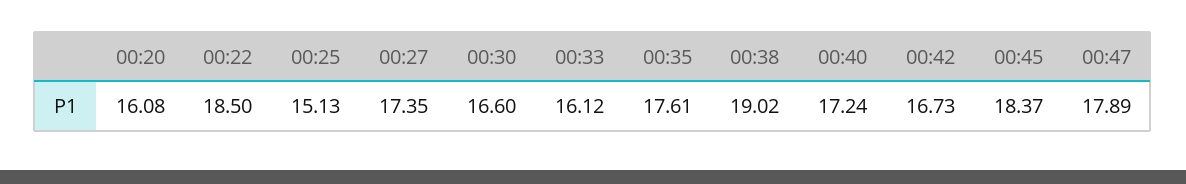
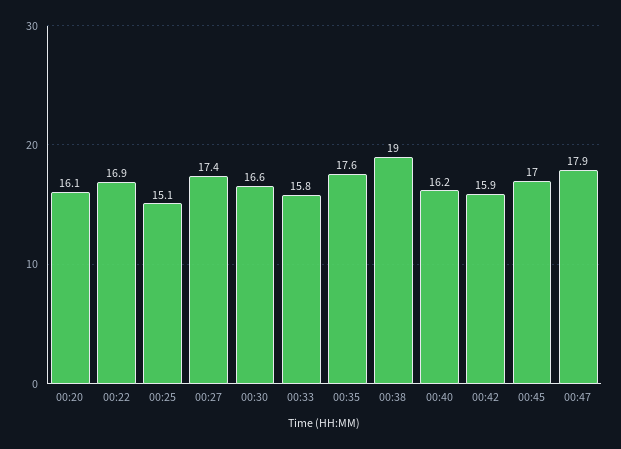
  {
    "00:20": 16.08,
-   "00:22": 18.5,
+   "00:22": 16.9,
    "00:25": 15.13,
    "00:27": 17.35,
    "00:30": 16.6,
-   "00:33": 16.12,
+   "00:33": 15.8,
    "00:35": 17.61,
    "00:38": 19.02,
-   "00:40": 17.24,
+   "00:40": 16.2,
-   "00:42": 16.73,
+   "00:42": 15.9,
-   "00:45": 18.37,
+   "00:45": 17,
    "00:47": 17.89
  }

